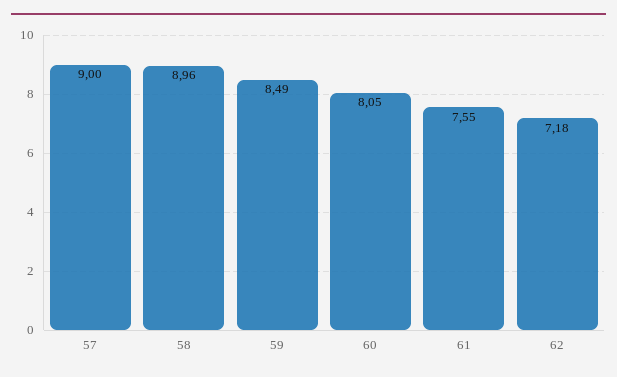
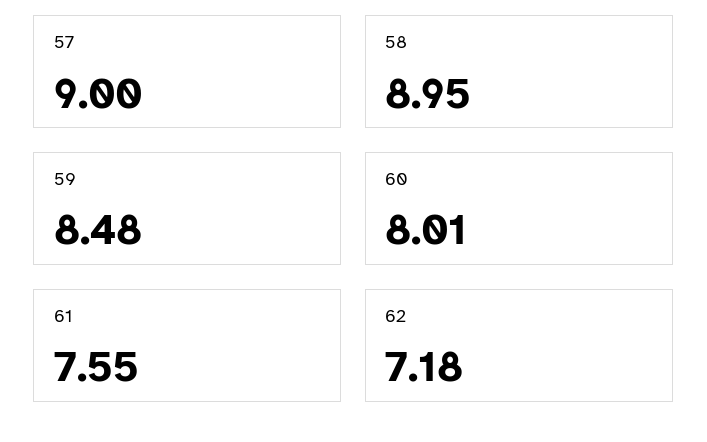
  {
    "57": 9,
-   "58": 8.96,
+   "58": 8.95,
-   "59": 8.49,
+   "59": 8.48,
-   "60": 8.05,
+   "60": 8.01,
    "61": 7.55,
    "62": 7.18
  }

